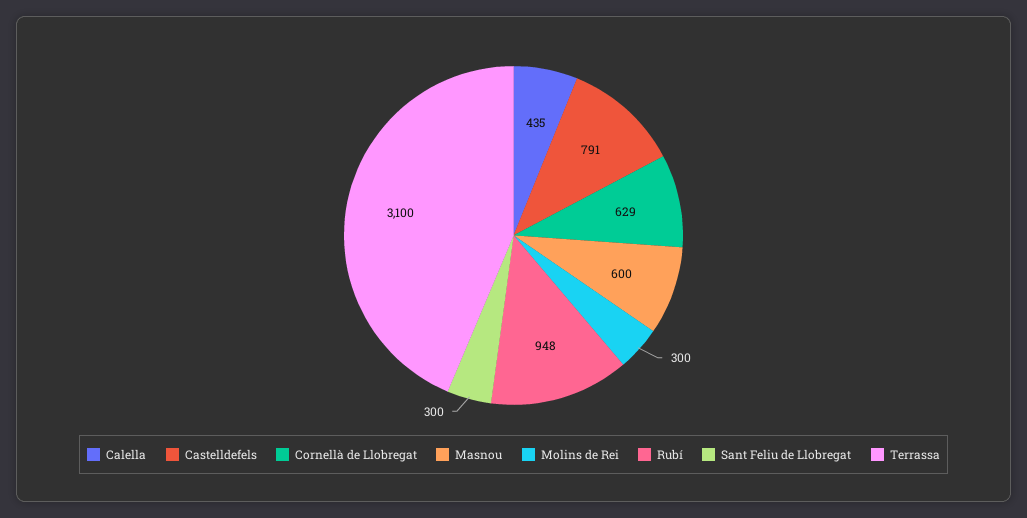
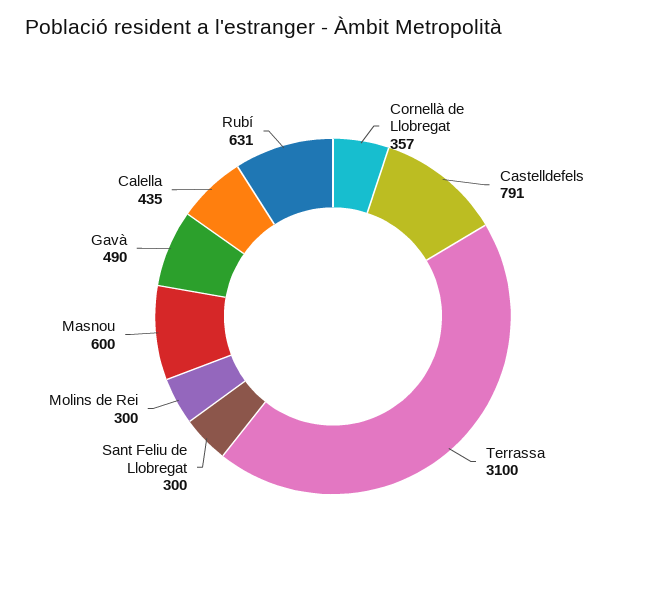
  {
    "Calella": 435,
    "Castelldefels": 791,
-   "Cornellà de Llobregat": 629,
+   "Cornellà de Llobregat": 357,
    "Masnou": 600,
    "Molins de Rei": 300,
-   "Rubí": 948,
+   "Rubí": 631,
    "Sant Feliu de Llobregat": 300,
-   "Terrassa": 3100
+   "Terrassa": 3100,
+   "Gavà": 490
  }

